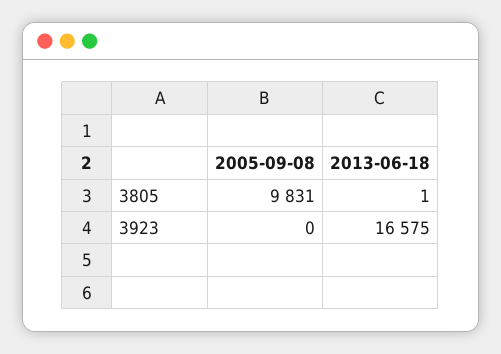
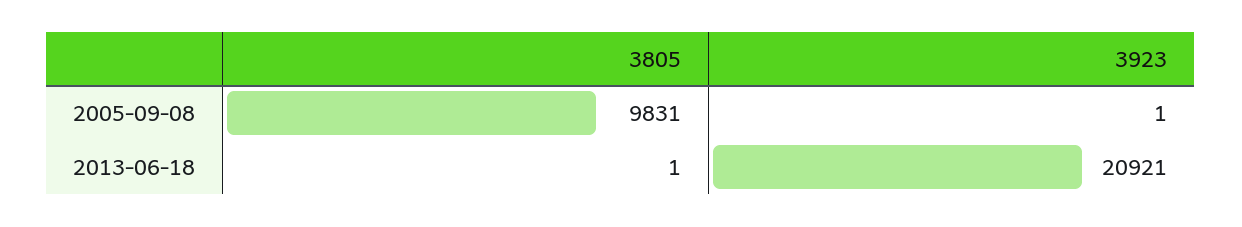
  {
    "2005-09-08": {
      "3805": 9831,
-     "3923": 0
+     "3923": 1
    },
    "2013-06-18": {
      "3805": 1,
-     "3923": 16575
+     "3923": 20921
    }
  }

